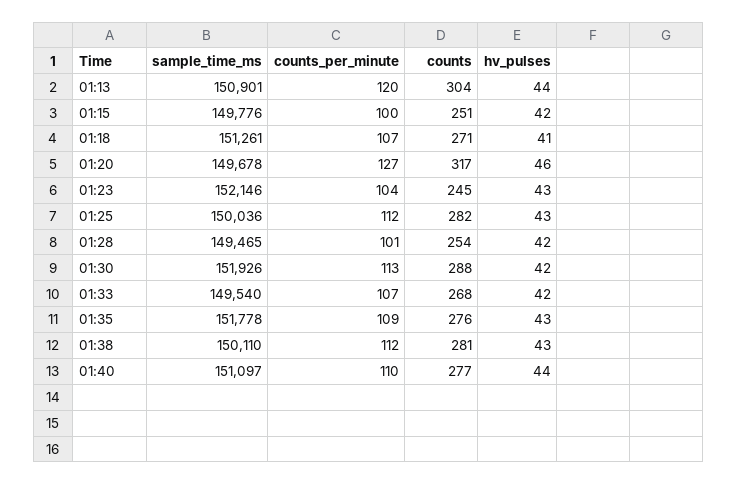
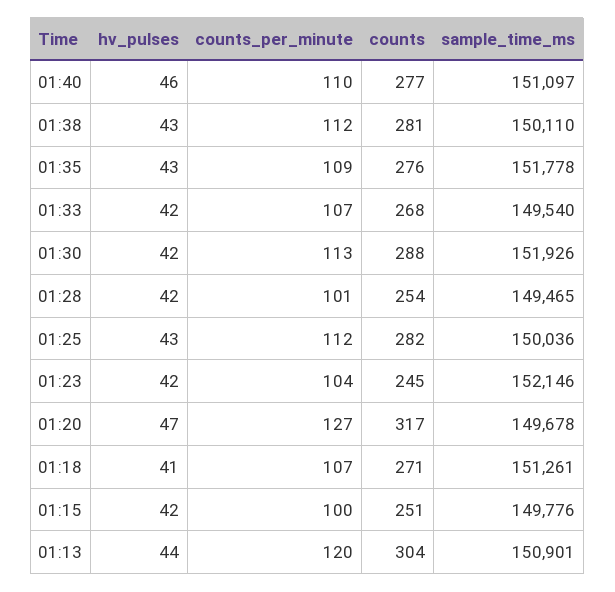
  {
    "sample_time_ms": {
      "01:13": 150901,
      "01:15": 149776,
      "01:18": 151261,
      "01:20": 149678,
      "01:23": 152146,
      "01:25": 150036,
      "01:28": 149465,
      "01:30": 151926,
      "01:33": 149540,
      "01:35": 151778,
      "01:38": 150110,
      "01:40": 151097
    },
    "counts_per_minute": {
      "01:13": 120,
      "01:15": 100,
      "01:18": 107,
      "01:20": 127,
      "01:23": 104,
      "01:25": 112,
      "01:28": 101,
      "01:30": 113,
      "01:33": 107,
      "01:35": 109,
      "01:38": 112,
      "01:40": 110
    },
    "counts": {
      "01:13": 304,
      "01:15": 251,
      "01:18": 271,
      "01:20": 317,
      "01:23": 245,
      "01:25": 282,
      "01:28": 254,
      "01:30": 288,
      "01:33": 268,
      "01:35": 276,
      "01:38": 281,
      "01:40": 277
    },
    "hv_pulses": {
      "01:13": 44,
      "01:15": 42,
      "01:18": 41,
-     "01:20": 46,
+     "01:20": 47,
-     "01:23": 43,
+     "01:23": 42,
      "01:25": 43,
      "01:28": 42,
      "01:30": 42,
      "01:33": 42,
      "01:35": 43,
      "01:38": 43,
-     "01:40": 44
+     "01:40": 46
    }
  }

